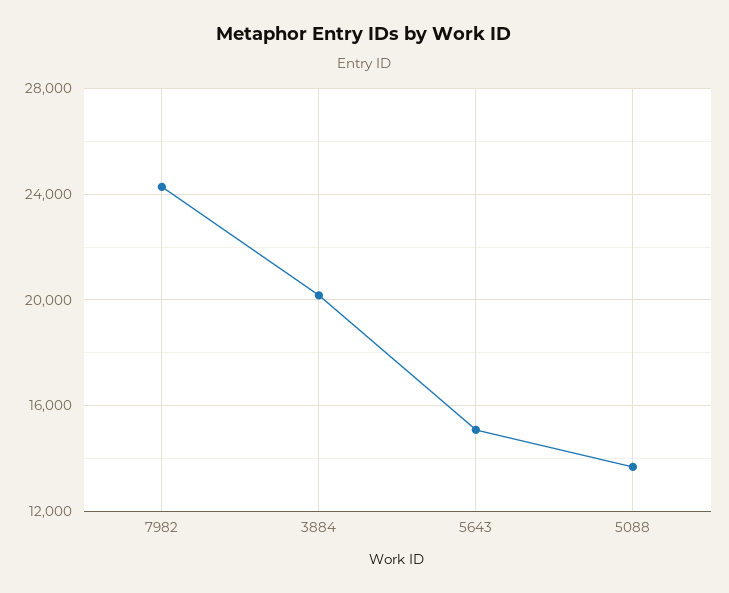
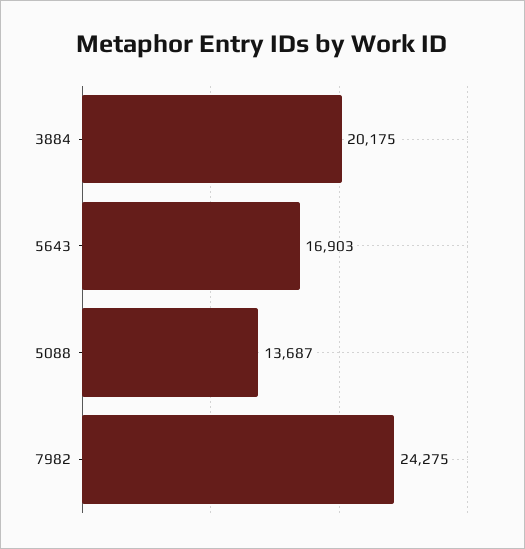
  {
    "7982": 24275,
    "3884": 20175,
-   "5643": 15000,
+   "5643": 16903,
    "5088": 13687
  }

